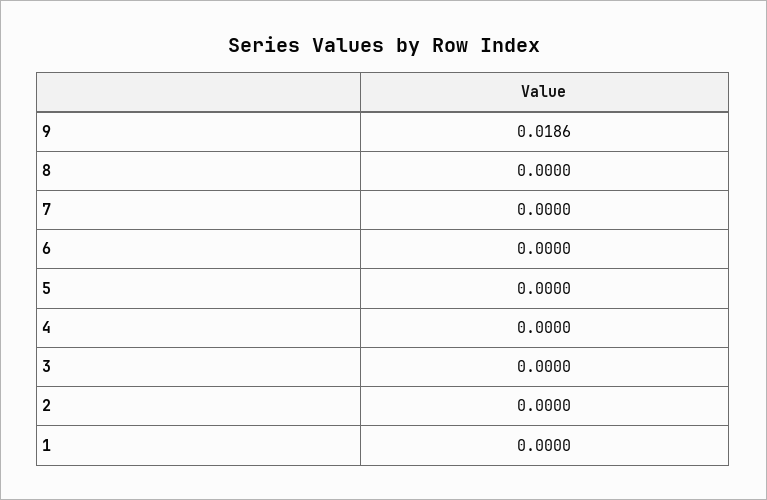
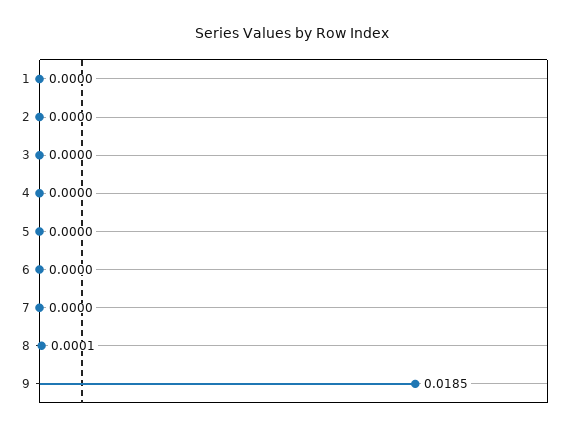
  {
-   "9": 0.0186,
+   "9": 0.0185,
-   "8": 0,
+   "8": 0.0001,
    "7": 0,
    "6": 0,
    "5": 0,
    "4": 0,
    "3": 0,
    "2": 0,
    "1": 0
  }

